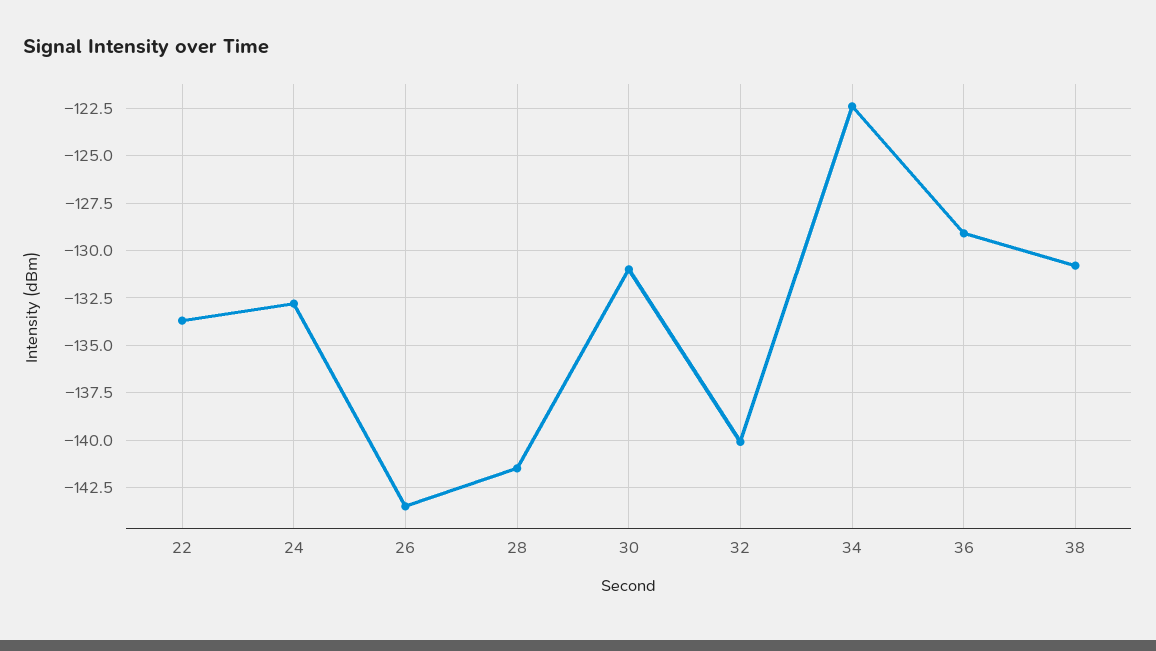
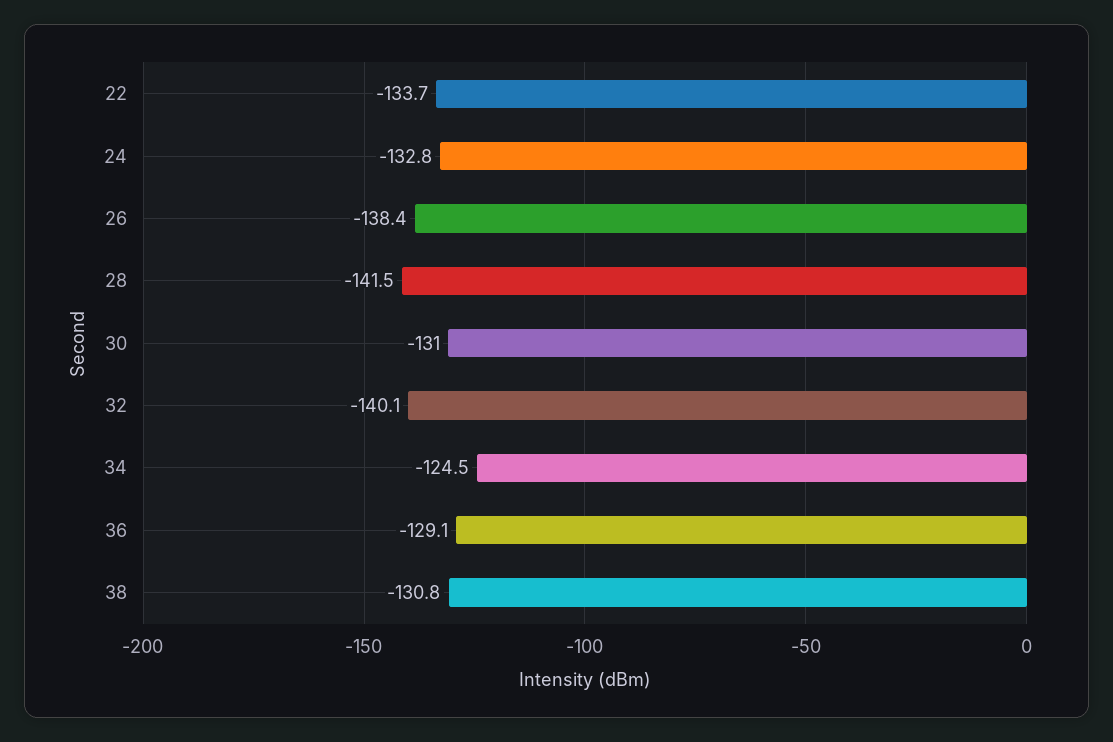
  {
    "22": -133.7,
    "24": -132.8,
-   "26": -143.5,
+   "26": -138.4,
    "28": -141.5,
    "30": -131,
    "32": -140.1,
-   "34": -122.5,
+   "34": -124.5,
    "36": -129.1,
    "38": -130.8
  }

